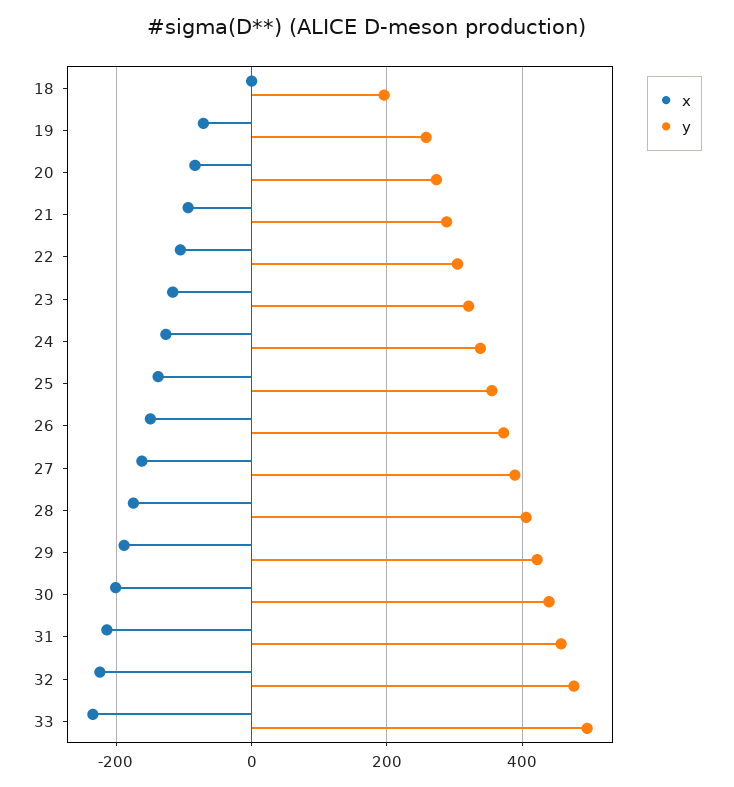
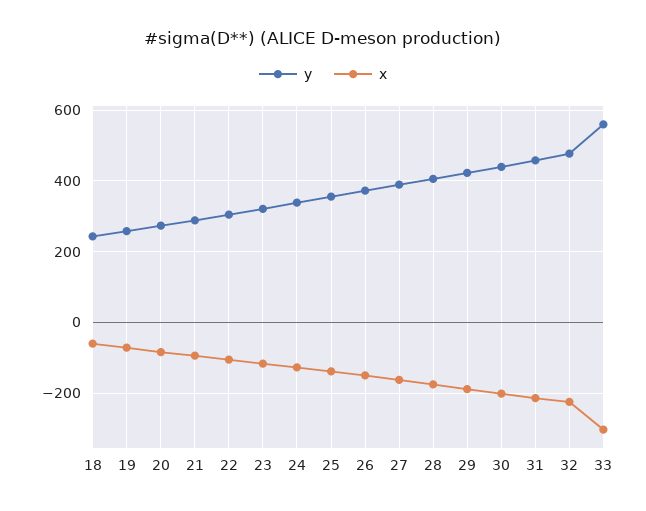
  {
    "x": {
-     "18": 0,
+     "18": -60,
      "19": -80,
      "20": -80,
      "21": -100,
      "22": -100,
      "23": -120,
      "24": -120,
      "25": -140,
      "26": -140,
      "27": -160,
      "28": -180,
      "29": -180,
      "30": -200,
      "31": -220,
      "32": -220,
-     "33": -240
+     "33": -300
    },
    "y": {
-     "18": 200,
+     "18": 240,
      "19": 260,
      "20": 280,
      "21": 280,
      "22": 300,
      "23": 320,
      "24": 340,
      "25": 360,
      "26": 380,
      "27": 380,
      "28": 400,
      "29": 420,
      "30": 440,
      "31": 460,
      "32": 480,
-     "33": 500
+     "33": 560
    }
  }

